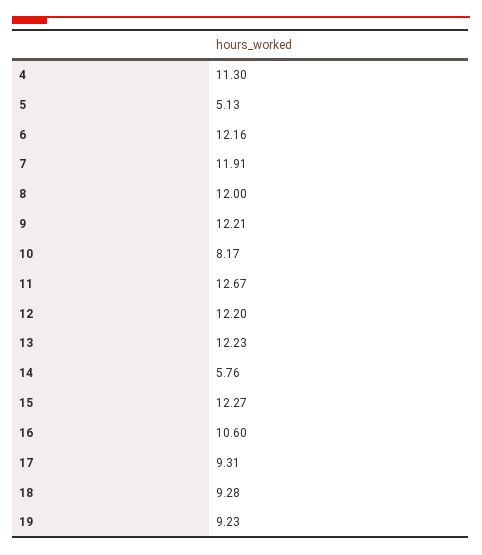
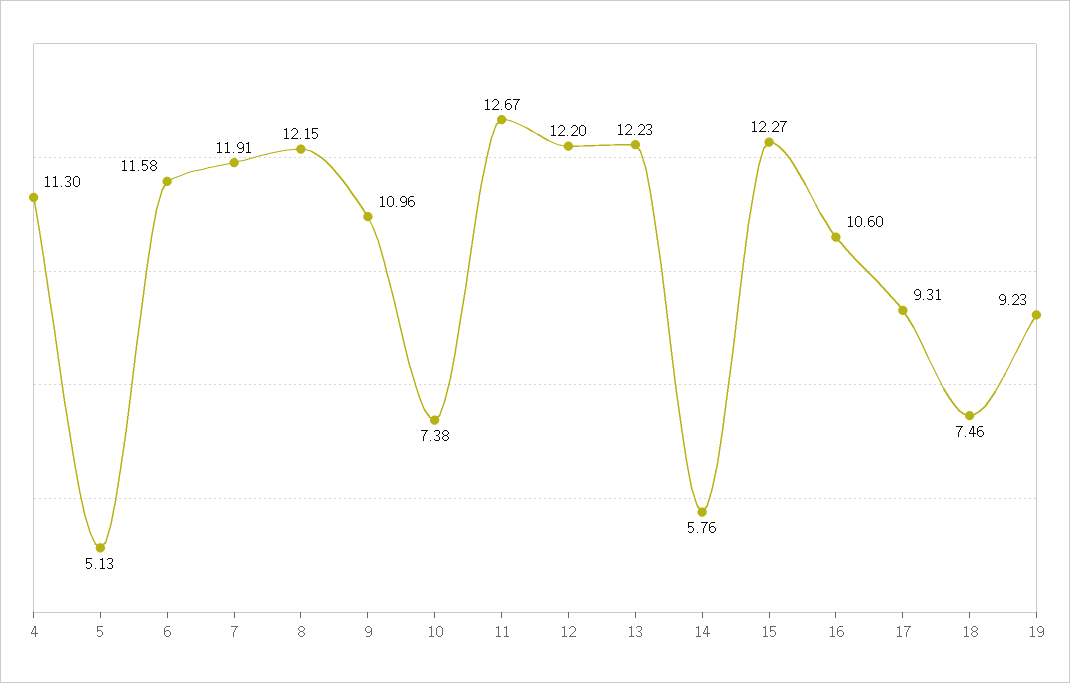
  {
    "4": 11.3,
    "5": 5.13,
-   "6": 12.16,
+   "6": 11.58,
    "7": 11.91,
-   "8": 12,
+   "8": 12.15,
-   "9": 12.21,
+   "9": 10.96,
-   "10": 8.17,
+   "10": 7.38,
    "11": 12.67,
    "12": 12.2,
    "13": 12.23,
    "14": 5.76,
    "15": 12.27,
    "16": 10.6,
    "17": 9.31,
-   "18": 9.28,
+   "18": 7.46,
    "19": 9.23
  }

